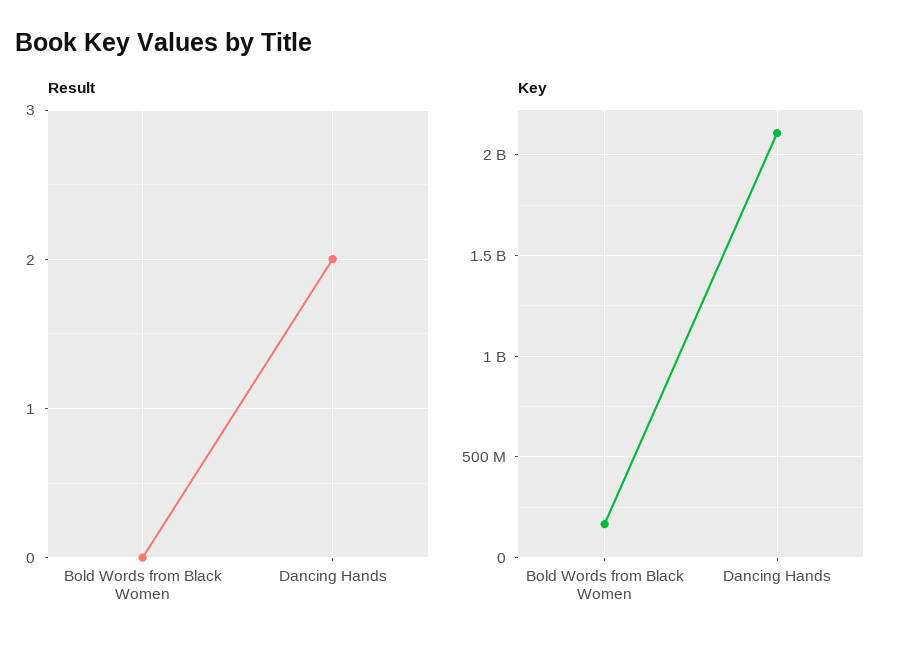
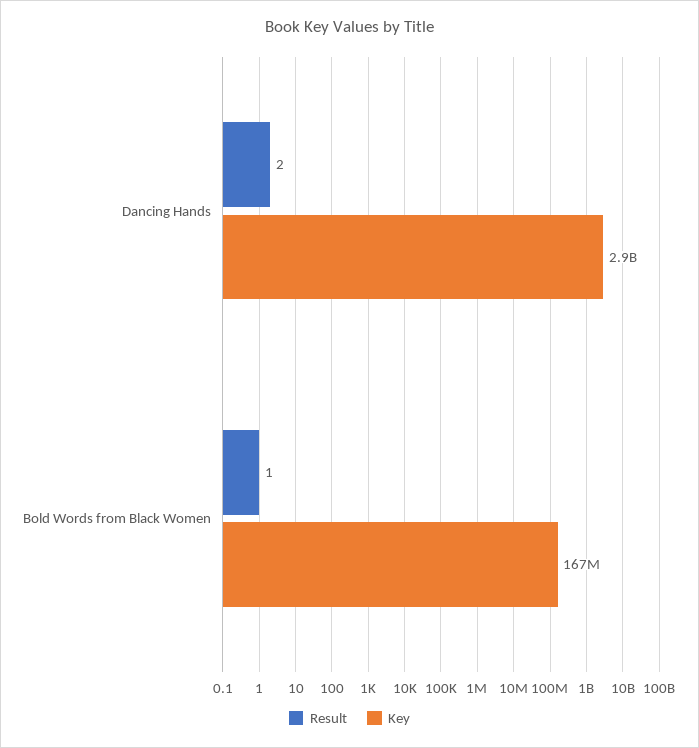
  {
    "Result": {
-     "Bold Words from Black Women": 0,
+     "Bold Words from Black Women": 1,
      "Dancing Hands": 2
    },
    "Key": {
      "Bold Words from Black Women": 167000000,
-     "Dancing Hands": 2100000000
+     "Dancing Hands": 2900000000
    }
  }

